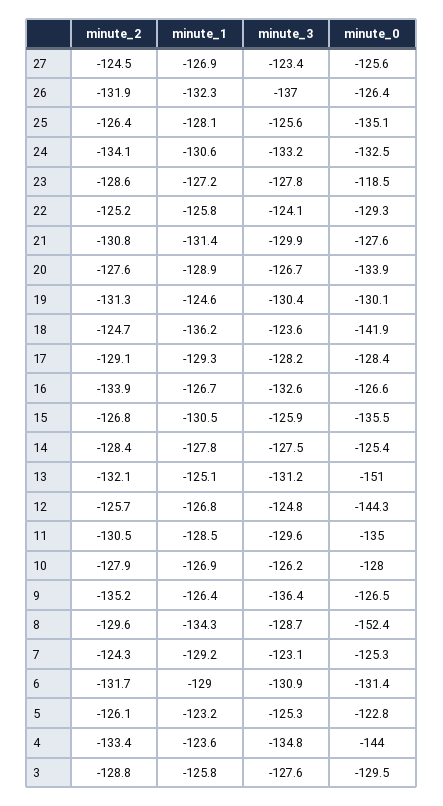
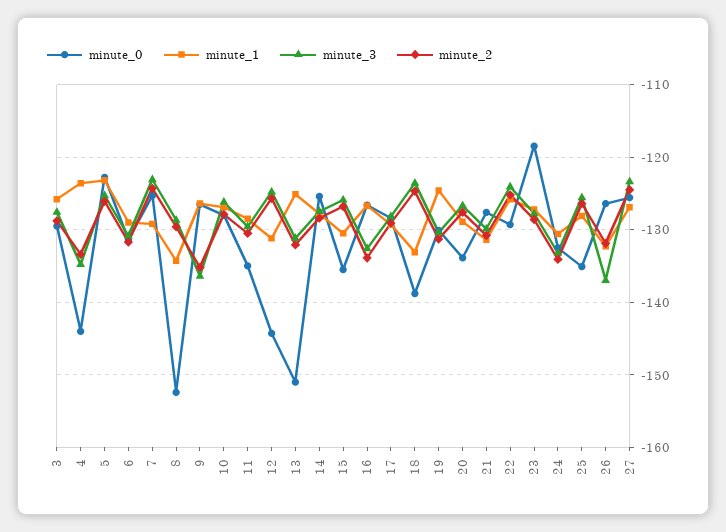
  {
    "minute_2": {
      "27": -124.5,
      "26": -131.9,
      "25": -126.4,
      "24": -134.1,
      "23": -128.6,
      "22": -125.2,
      "21": -130.8,
      "20": -127.6,
      "19": -131.3,
      "18": -124.7,
      "17": -129.1,
      "16": -133.9,
      "15": -126.8,
      "14": -128.4,
      "13": -132.1,
      "12": -125.7,
      "11": -130.5,
      "10": -127.9,
      "9": -135.2,
      "8": -129.6,
      "7": -124.3,
      "6": -131.7,
      "5": -126.1,
      "4": -133.4,
      "3": -128.8
    },
    "minute_1": {
      "27": -126.9,
      "26": -132.3,
      "25": -128.1,
      "24": -130.6,
      "23": -127.2,
      "22": -125.8,
      "21": -131.4,
      "20": -128.9,
      "19": -124.6,
-     "18": -136.2,
+     "18": -133,
      "17": -129.3,
      "16": -126.7,
      "15": -130.5,
      "14": -127.8,
      "13": -125.1,
-     "12": -126.8,
+     "12": -131,
      "11": -128.5,
      "10": -126.9,
      "9": -126.4,
      "8": -134.3,
      "7": -129.2,
      "6": -129,
      "5": -123.2,
      "4": -123.6,
      "3": -125.8
    },
    "minute_3": {
      "27": -123.4,
      "26": -137,
      "25": -125.6,
      "24": -133.2,
      "23": -127.8,
      "22": -124.1,
      "21": -129.9,
      "20": -126.7,
      "19": -130.4,
      "18": -123.6,
      "17": -128.2,
      "16": -132.6,
      "15": -125.9,
      "14": -127.5,
      "13": -131.2,
      "12": -124.8,
      "11": -129.6,
      "10": -126.2,
      "9": -136.4,
      "8": -128.7,
      "7": -123.1,
      "6": -130.9,
      "5": -125.3,
      "4": -134.8,
      "3": -127.6
    },
    "minute_0": {
      "27": -125.6,
      "26": -126.4,
      "25": -135.1,
      "24": -132.5,
      "23": -118.5,
      "22": -129.3,
      "21": -127.6,
      "20": -133.9,
      "19": -130.1,
-     "18": -141.9,
+     "18": -139,
      "17": -128.4,
      "16": -126.6,
      "15": -135.5,
      "14": -125.4,
      "13": -151,
      "12": -144.3,
      "11": -135,
      "10": -128,
      "9": -126.5,
      "8": -152.4,
      "7": -125.3,
      "6": -131.4,
      "5": -122.8,
      "4": -144,
      "3": -129.5
    }
  }

